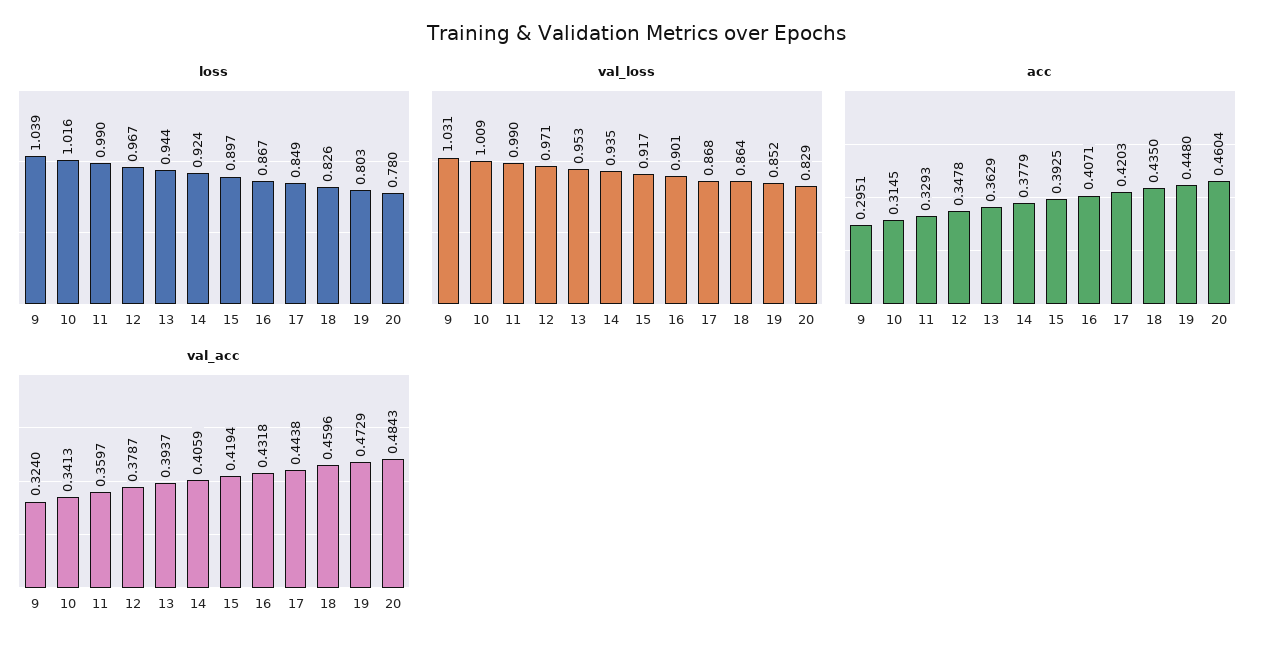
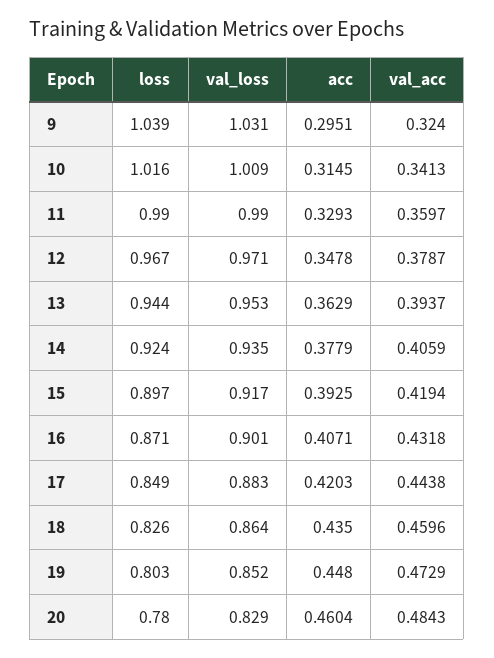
  {
    "loss": {
      "9": 1.039,
      "10": 1.016,
      "11": 0.99,
      "12": 0.967,
      "13": 0.944,
      "14": 0.924,
      "15": 0.897,
-     "16": 0.867,
+     "16": 0.871,
      "17": 0.849,
      "18": 0.826,
      "19": 0.803,
      "20": 0.78
    },
    "val_loss": {
      "9": 1.031,
      "10": 1.009,
      "11": 0.99,
      "12": 0.971,
      "13": 0.953,
      "14": 0.935,
      "15": 0.917,
      "16": 0.901,
-     "17": 0.868,
+     "17": 0.883,
      "18": 0.864,
      "19": 0.852,
      "20": 0.829
    },
    "acc": {
      "9": 0.2951,
      "10": 0.3145,
      "11": 0.3293,
      "12": 0.3478,
      "13": 0.3629,
      "14": 0.3779,
      "15": 0.3925,
      "16": 0.4071,
      "17": 0.4203,
      "18": 0.435,
      "19": 0.448,
      "20": 0.4604
    },
    "val_acc": {
      "9": 0.324,
      "10": 0.3413,
      "11": 0.3597,
      "12": 0.3787,
      "13": 0.3937,
      "14": 0.4059,
      "15": 0.4194,
      "16": 0.4318,
      "17": 0.4438,
      "18": 0.4596,
      "19": 0.4729,
      "20": 0.4843
    }
  }

